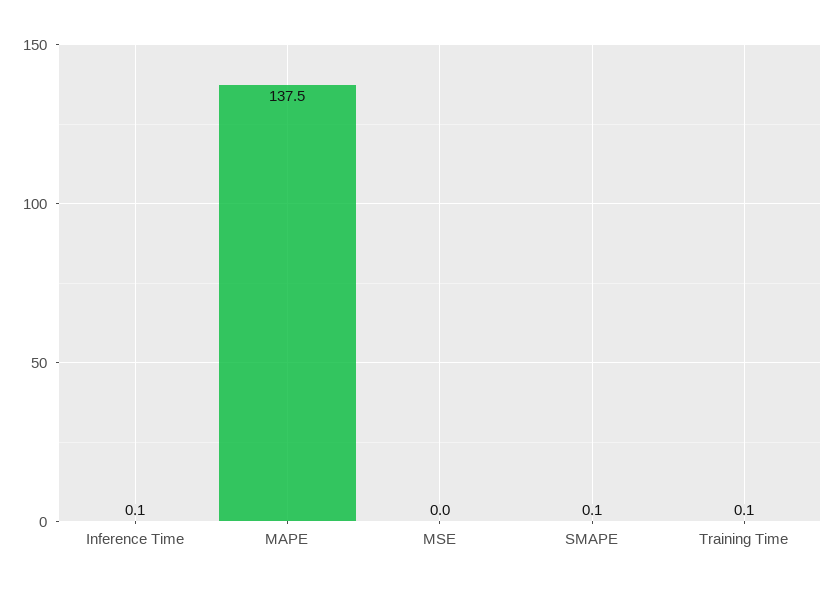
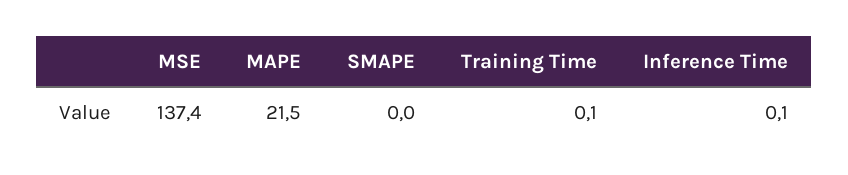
  {
    "Inference Time": 0.1,
-   "MAPE": 137.5,
+   "MAPE": 21.5,
-   "MSE": 0,
+   "MSE": 137.4,
-   "SMAPE": 0.1,
+   "SMAPE": 0,
    "Training Time": 0.1
  }

